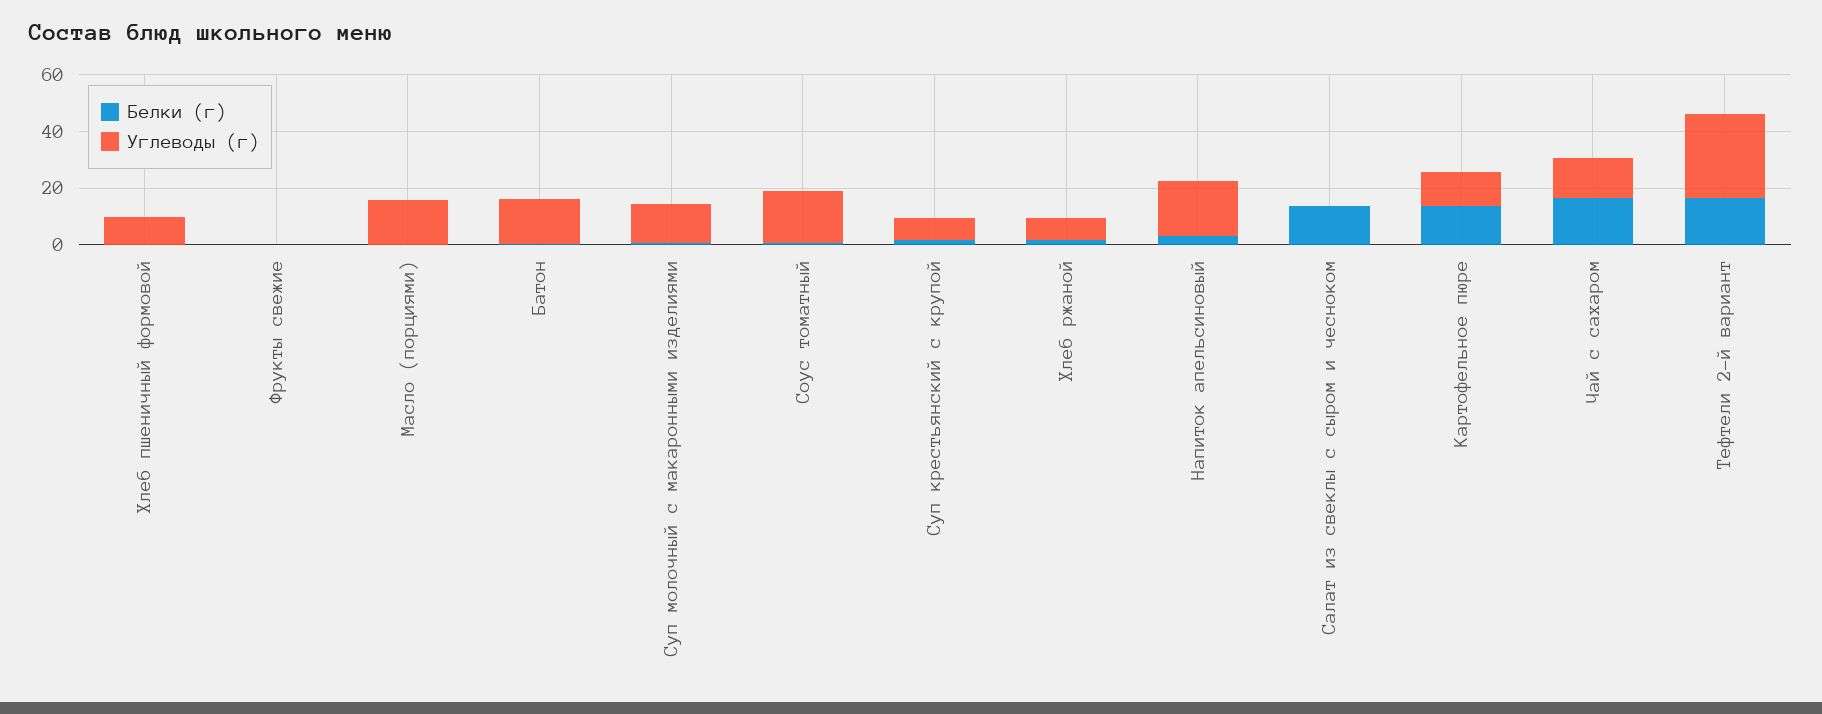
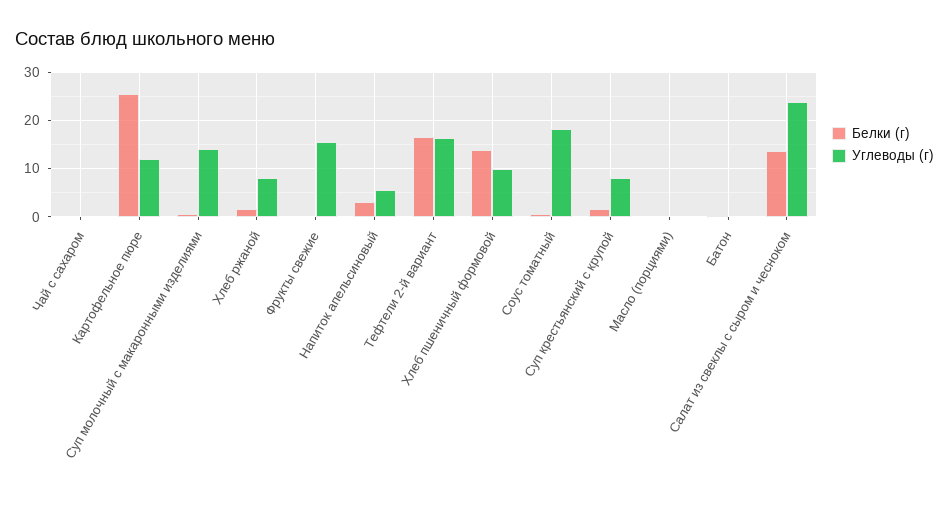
  {
    "Белки (г)": {
-     "Хлеб пшеничный формовой": 0,
+     "Хлеб пшеничный формовой": 14,
      "Фрукты свежие": 0,
      "Масло (порциями)": 0,
      "Батон": 0,
      "Суп молочный с макаронными изделиями": 0,
      "Соус томатный": 0,
      "Суп крестьянский с крупой": 2,
      "Хлеб ржаной": 2,
      "Напиток апельсиновый": 4,
      "Салат из свеклы с сыром и чесноком": 14,
-     "Картофельное пюре": 15,
+     "Картофельное пюре": 26,
-     "Чай с сахаром": 15,
+     "Чай с сахаром": 0,
      "Тефтели 2-й вариант": 16
    },
    "Углеводы (г)": {
      "Хлеб пшеничный формовой": 10,
-     "Фрукты свежие": 0,
+     "Фрукты свежие": 16,
-     "Масло (порциями)": 15,
+     "Масло (порциями)": 0,
-     "Батон": 15,
+     "Батон": 0,
      "Суп молочный с макаронными изделиями": 14,
      "Соус томатный": 18,
      "Суп крестьянский с крупой": 8,
      "Хлеб ржаной": 8,
-     "Напиток апельсиновый": 20,
+     "Напиток апельсиновый": 6,
-     "Салат из свеклы с сыром и чесноком": 0,
+     "Салат из свеклы с сыром и чесноком": 24,
      "Картофельное пюре": 12,
-     "Чай с сахаром": 15,
+     "Чай с сахаром": 0,
-     "Тефтели 2-й вариант": 30
+     "Тефтели 2-й вариант": 16
    }
  }

